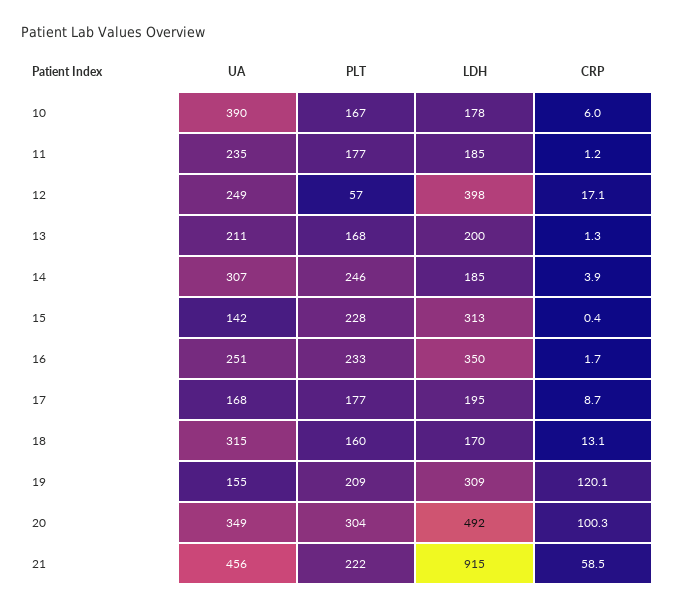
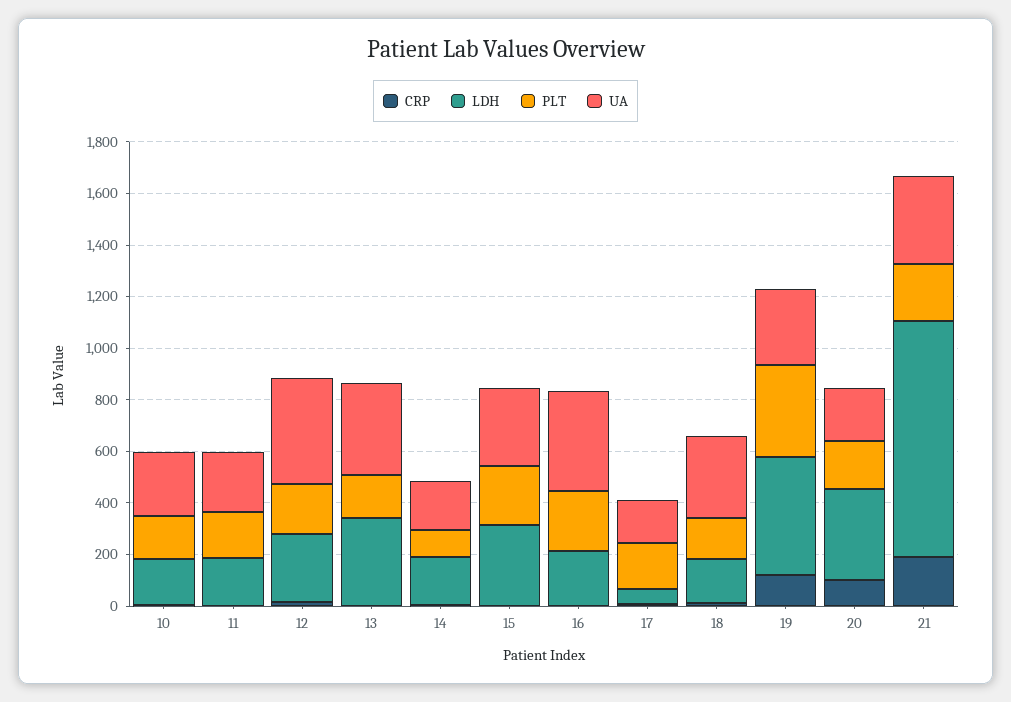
  {
    "UA": {
-     "10": 390,
+     "10": 250,
      "11": 235,
-     "12": 249,
+     "12": 400,
-     "13": 211,
+     "13": 350,
-     "14": 307,
+     "14": 200,
-     "15": 142,
+     "15": 300,
-     "16": 251,
+     "16": 400,
      "17": 168,
      "18": 315,
-     "19": 155,
+     "19": 300,
-     "20": 349,
+     "20": 200,
-     "21": 456
+     "21": 350
    },
    "PLT": {
      "10": 167,
      "11": 177,
-     "12": 57,
+     "12": 200,
      "13": 168,
-     "14": 246,
+     "14": 100,
      "15": 228,
      "16": 233,
      "17": 177,
      "18": 160,
-     "19": 209,
+     "19": 350,
-     "20": 304,
+     "20": 200,
      "21": 222
    },
    "LDH": {
      "10": 178,
      "11": 185,
-     "12": 398,
+     "12": 250,
-     "13": 200,
+     "13": 350,
      "14": 185,
      "15": 313,
-     "16": 350,
+     "16": 200,
-     "17": 195,
+     "17": 50,
      "18": 170,
-     "19": 309,
+     "19": 450,
-     "20": 492,
+     "20": 350,
      "21": 915
    },
    "CRP": {
      "10": 6,
      "11": 1.2,
      "12": 17.1,
      "13": 1.3,
      "14": 3.9,
      "15": 0.4,
      "16": 1.7,
      "17": 8.7,
      "18": 13.1,
      "19": 120.1,
      "20": 100.3,
-     "21": 58.5
+     "21": 200
    }
  }

